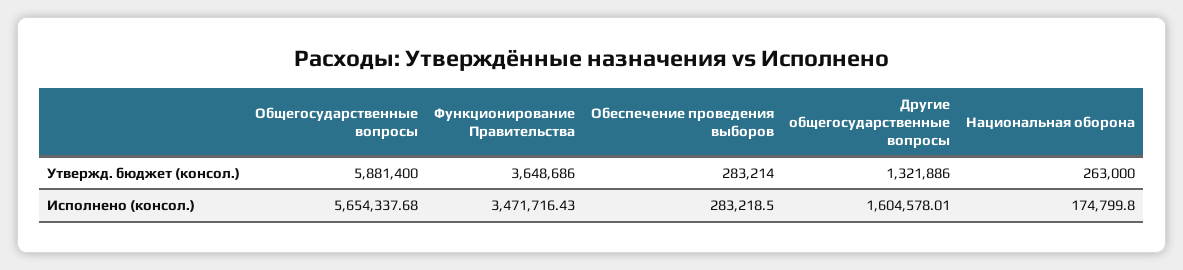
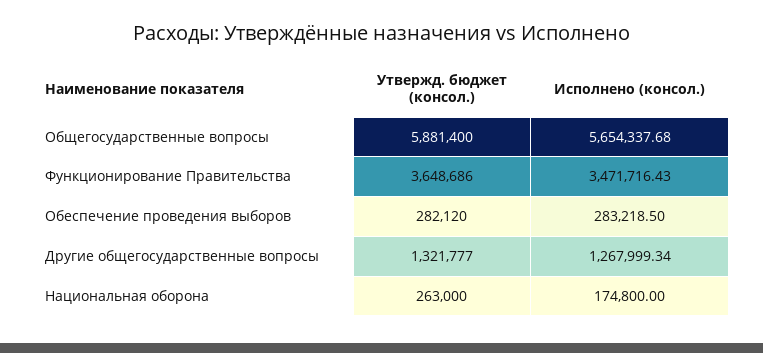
  {
    "Общегосударственные вопросы": {
      "Утвержд. бюджет (консол.)": 5881400,
      "Исполнено (консол.)": 5654337.68
    },
    "Функционирование Правительства": {
      "Утвержд. бюджет (консол.)": 3648686,
      "Исполнено (консол.)": 3471716.43
    },
    "Обеспечение проведения выборов": {
-     "Утвержд. бюджет (консол.)": 283214,
+     "Утвержд. бюджет (консол.)": 282120,
      "Исполнено (консол.)": 283218.5
    },
    "Другие общегосударственные вопросы": {
-     "Утвержд. бюджет (консол.)": 1321886,
+     "Утвержд. бюджет (консол.)": 1321777,
-     "Исполнено (консол.)": 1604578.01
+     "Исполнено (консол.)": 1267999.34
    },
    "Национальная оборона": {
      "Утвержд. бюджет (консол.)": 263000,
-     "Исполнено (консол.)": 174799.8
+     "Исполнено (консол.)": 174800
    }
  }

